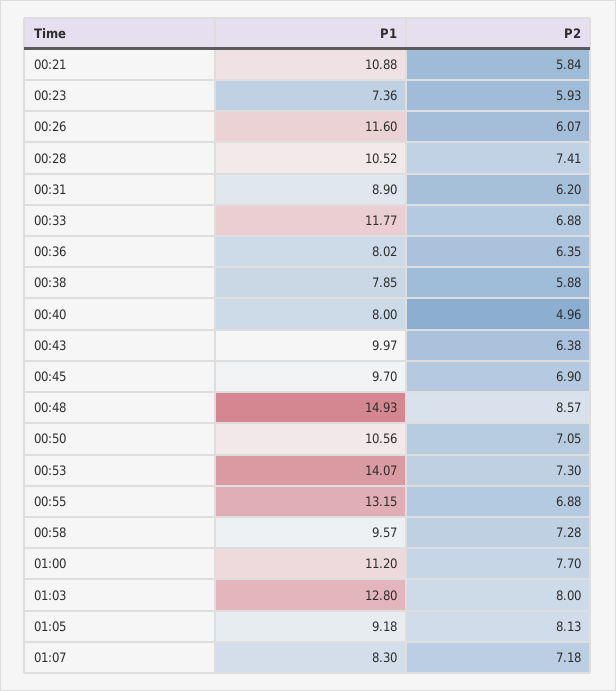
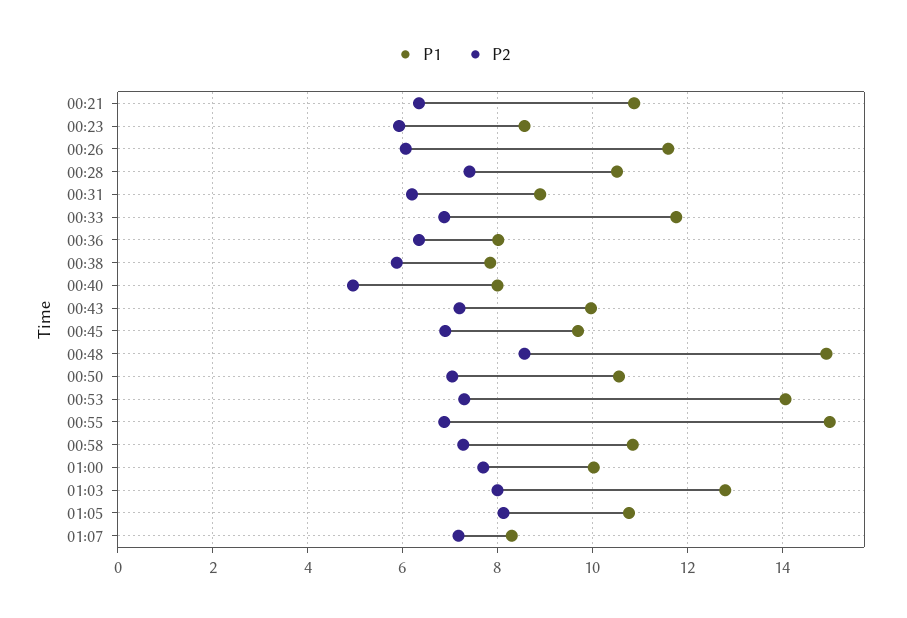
  {
    "P1": {
      "00:21": 10.88,
-     "00:23": 7.36,
+     "00:23": 8.6,
      "00:26": 11.6,
      "00:28": 10.52,
      "00:31": 8.9,
      "00:33": 11.77,
      "00:36": 8.02,
      "00:38": 7.85,
      "00:40": 8,
      "00:43": 9.97,
      "00:45": 9.7,
      "00:48": 14.93,
      "00:50": 10.56,
      "00:53": 14.07,
-     "00:55": 13.15,
+     "00:55": 15,
-     "00:58": 9.57,
+     "00:58": 10.8,
-     "01:00": 11.2,
+     "01:00": 10,
      "01:03": 12.8,
-     "01:05": 9.18,
+     "01:05": 10.8,
      "01:07": 8.3
    },
    "P2": {
-     "00:21": 5.84,
+     "00:21": 6.4,
      "00:23": 5.93,
      "00:26": 6.07,
      "00:28": 7.41,
      "00:31": 6.2,
      "00:33": 6.88,
      "00:36": 6.35,
      "00:38": 5.88,
      "00:40": 4.96,
-     "00:43": 6.38,
+     "00:43": 7.2,
      "00:45": 6.9,
      "00:48": 8.57,
      "00:50": 7.05,
      "00:53": 7.3,
      "00:55": 6.88,
      "00:58": 7.28,
      "01:00": 7.7,
      "01:03": 8,
      "01:05": 8.13,
      "01:07": 7.18
    }
  }

